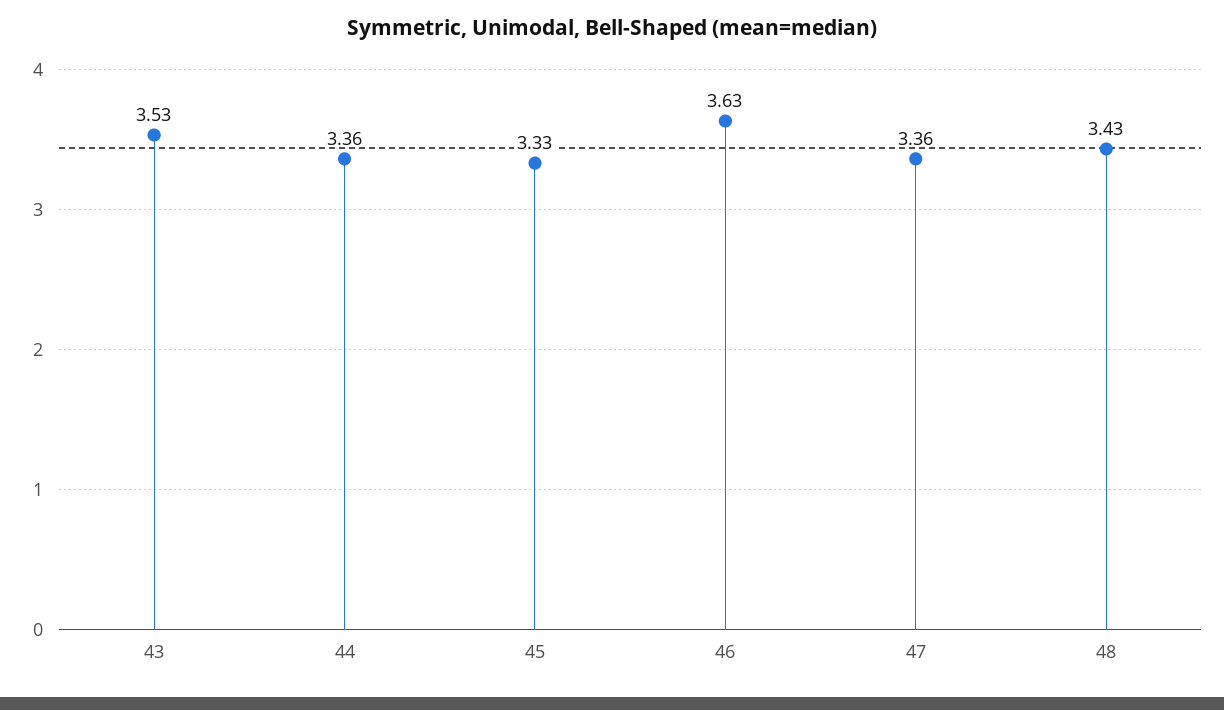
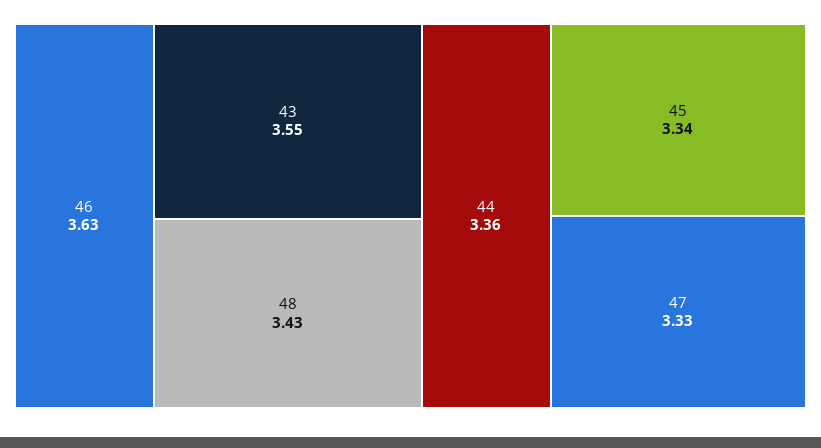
  {
-   "43": 3.53,
+   "43": 3.55,
    "44": 3.36,
-   "45": 3.33,
+   "45": 3.34,
    "46": 3.63,
-   "47": 3.36,
+   "47": 3.33,
    "48": 3.43
  }

